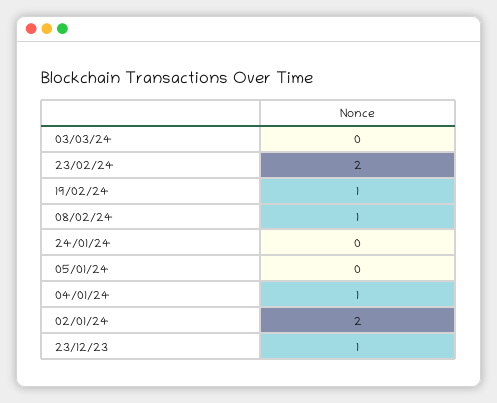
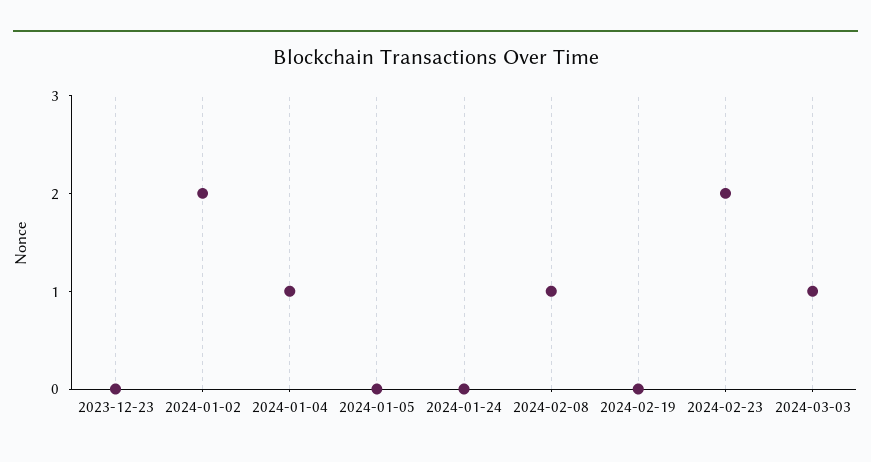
  {
-   "03/03/24": 0,
+   "03/03/24": 1,
    "23/02/24": 2,
-   "19/02/24": 1,
+   "19/02/24": 0,
    "08/02/24": 1,
    "24/01/24": 0,
    "05/01/24": 0,
    "04/01/24": 1,
    "02/01/24": 2,
-   "23/12/23": 1
+   "23/12/23": 0
  }

